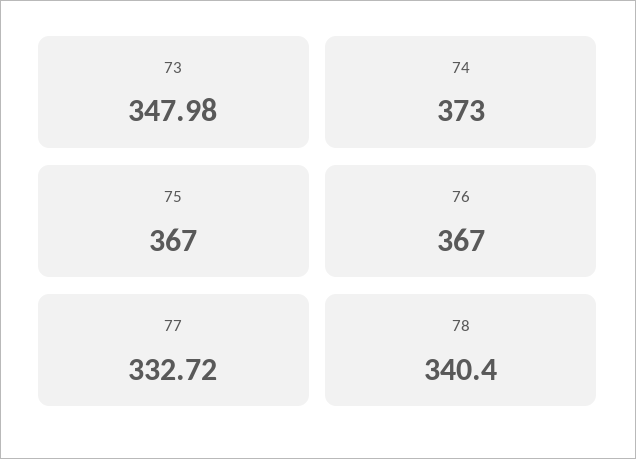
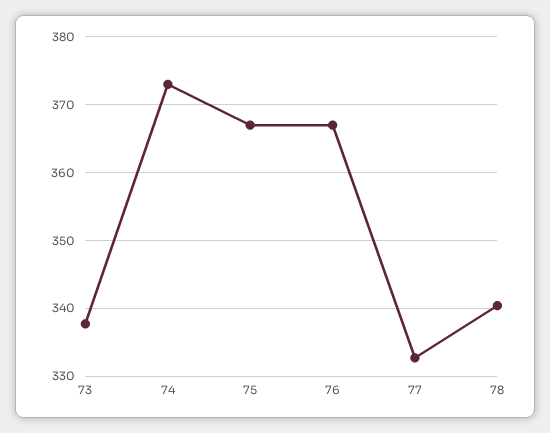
  {
-   "73": 347.98,
+   "73": 338,
    "74": 373,
    "75": 367,
    "76": 367,
    "77": 332.72,
    "78": 340.4
  }

